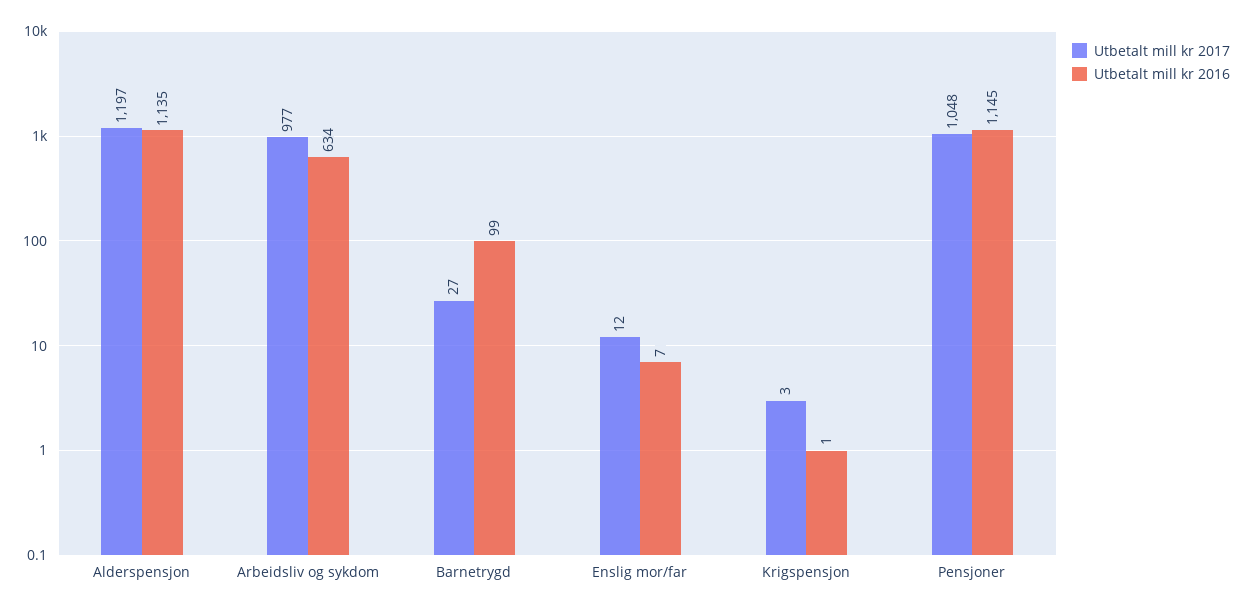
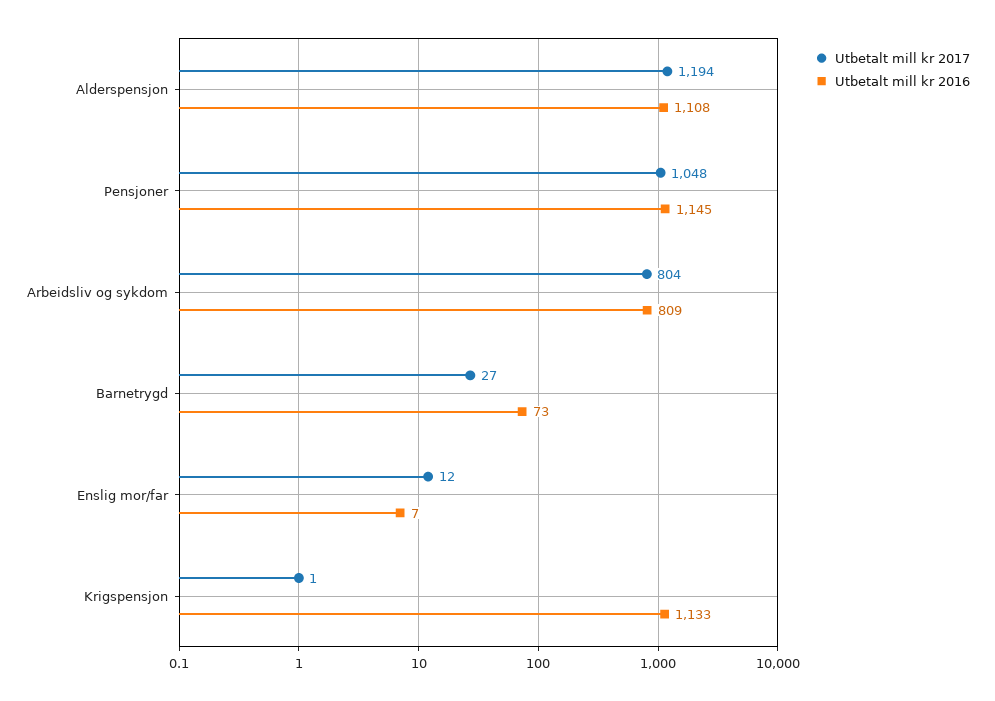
  {
    "Utbetalt mill kr 2017": {
-     "Alderspensjon": 1197,
+     "Alderspensjon": 1194,
-     "Arbeidsliv og sykdom": 977,
+     "Arbeidsliv og sykdom": 804,
      "Barnetrygd": 27,
      "Enslig mor/far": 12,
-     "Krigspensjon": 3,
+     "Krigspensjon": 1,
      "Pensjoner": 1048
    },
    "Utbetalt mill kr 2016": {
-     "Alderspensjon": 1135,
+     "Alderspensjon": 1108,
-     "Arbeidsliv og sykdom": 634,
+     "Arbeidsliv og sykdom": 809,
-     "Barnetrygd": 99,
+     "Barnetrygd": 73,
      "Enslig mor/far": 7,
-     "Krigspensjon": 1,
+     "Krigspensjon": 1133,
      "Pensjoner": 1145
    }
  }

